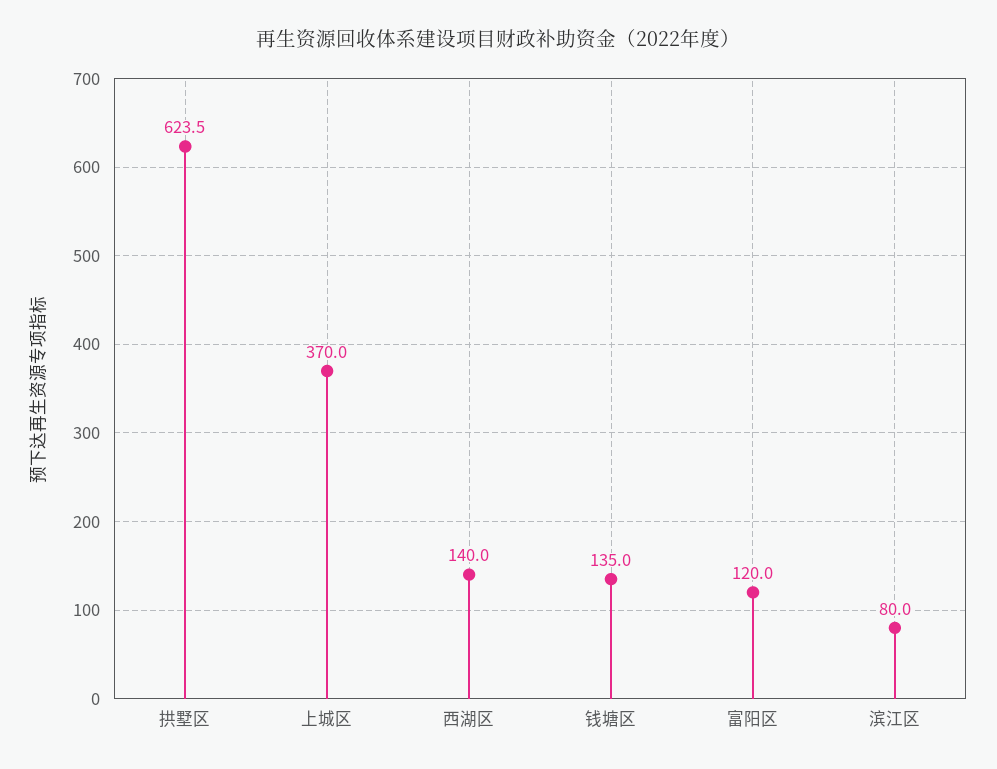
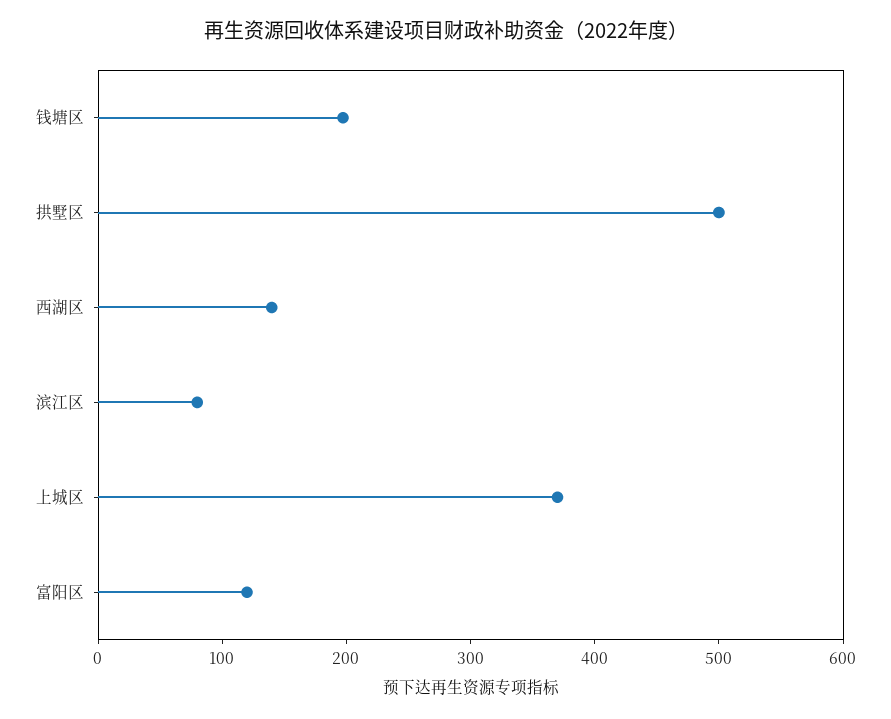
  {
-   "拱墅区": 623.5,
+   "拱墅区": 500,
    "上城区": 370,
    "西湖区": 140,
-   "钱塘区": 135,
+   "钱塘区": 200,
    "富阳区": 120,
    "滨江区": 80
  }

